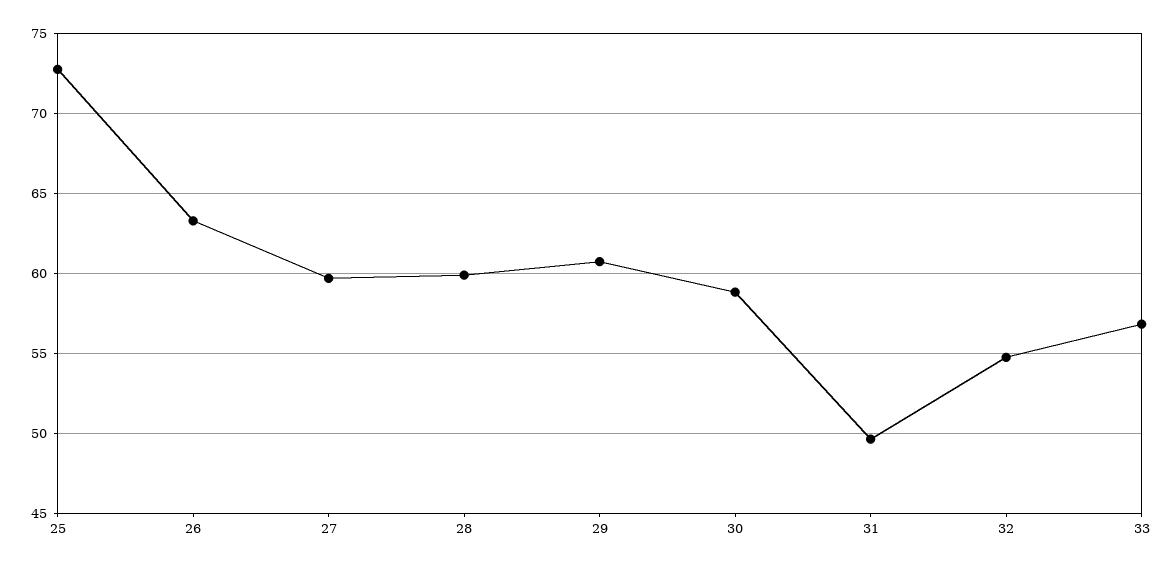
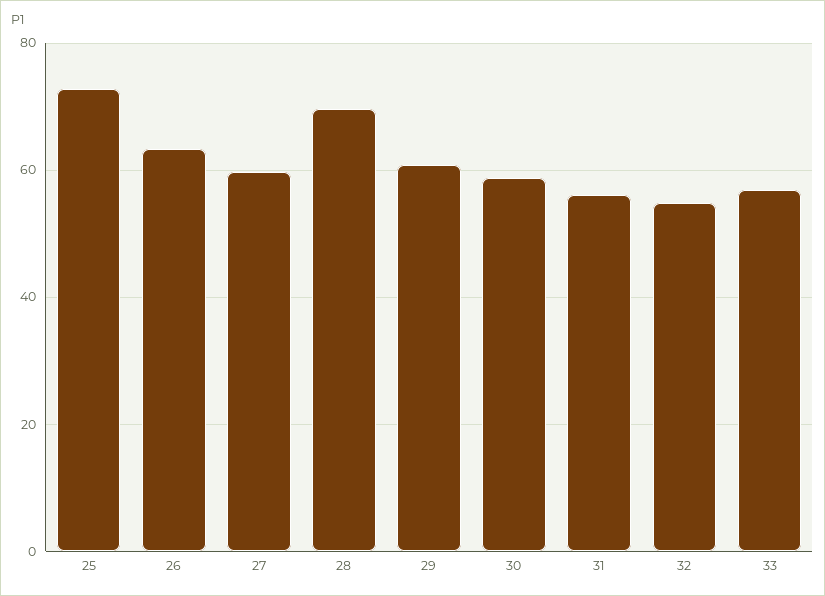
  {
    "25": 73,
    "26": 63.5,
    "27": 59.5,
-   "28": 60,
+   "28": 70,
    "29": 61,
    "30": 59,
-   "31": 49.5,
+   "31": 56,
    "32": 55,
    "33": 57
  }

